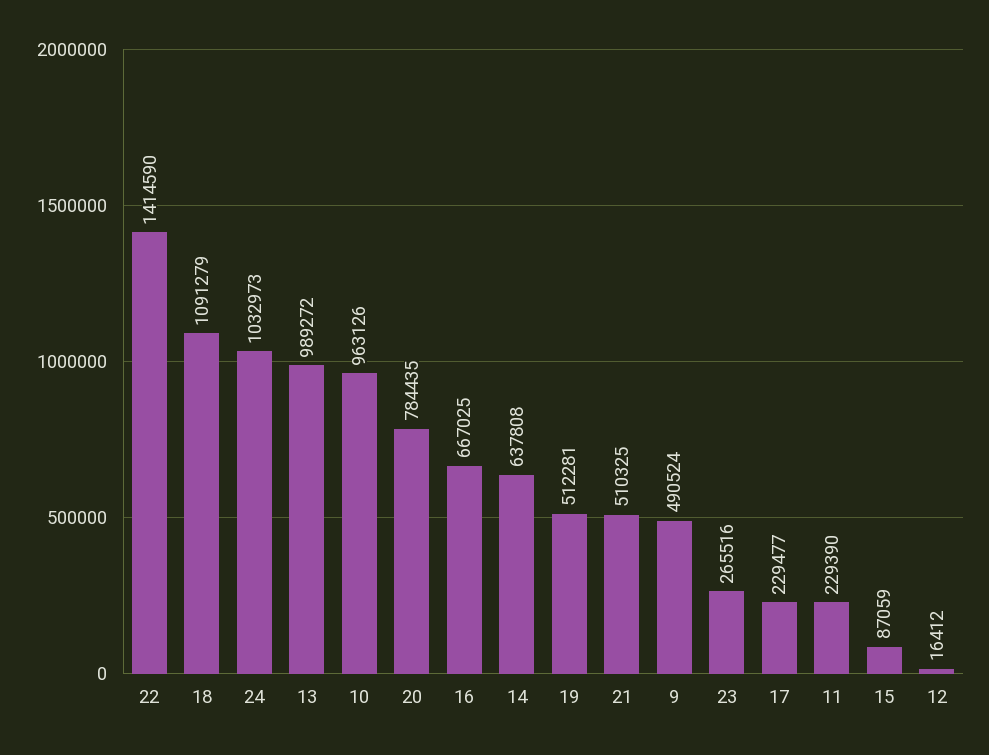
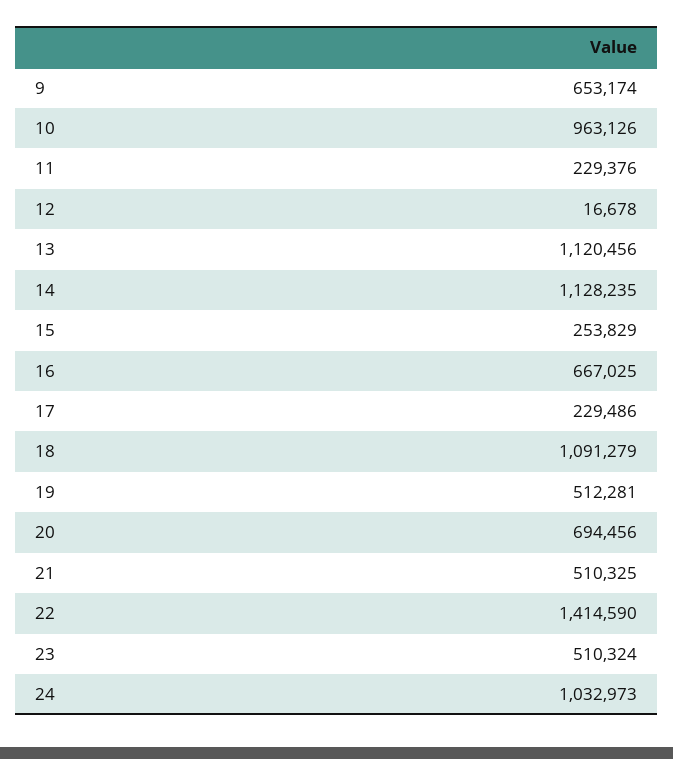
  {
    "22": 1414590,
    "18": 1091279,
    "24": 1032973,
-   "13": 989272,
+   "13": 1120456,
    "10": 963126,
-   "20": 784435,
+   "20": 694456,
    "16": 667025,
-   "14": 637808,
+   "14": 1128235,
    "19": 512281,
    "21": 510325,
-   "9": 490524,
+   "9": 653174,
-   "23": 265516,
+   "23": 510324,
-   "17": 229477,
+   "17": 229486,
-   "11": 229390,
+   "11": 229376,
-   "15": 87059,
+   "15": 253829,
-   "12": 16412
+   "12": 16678
  }

